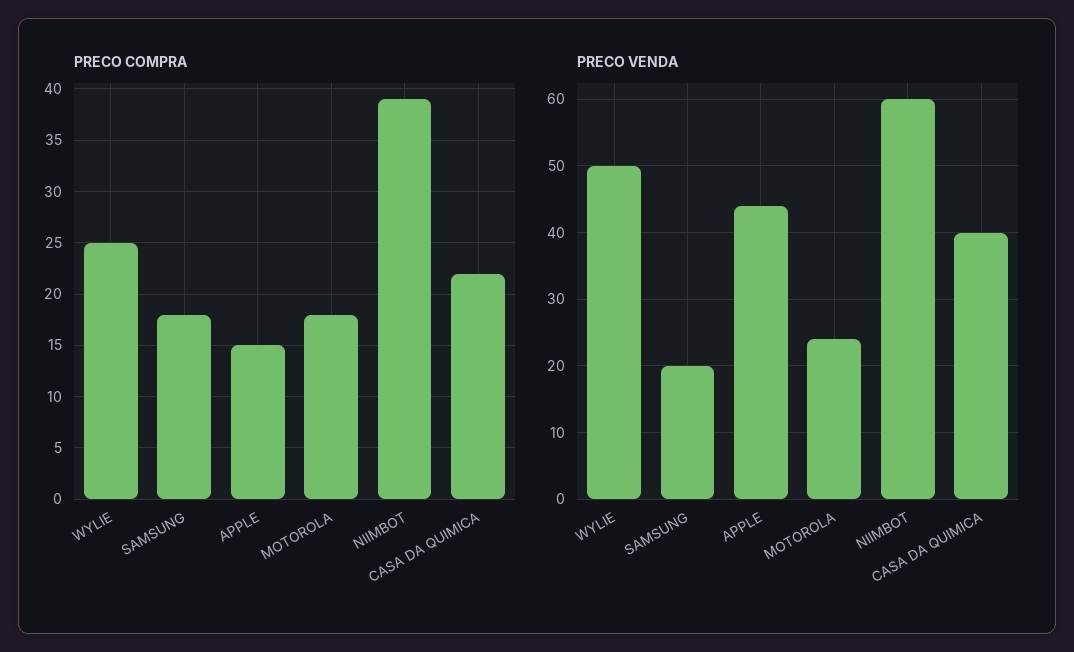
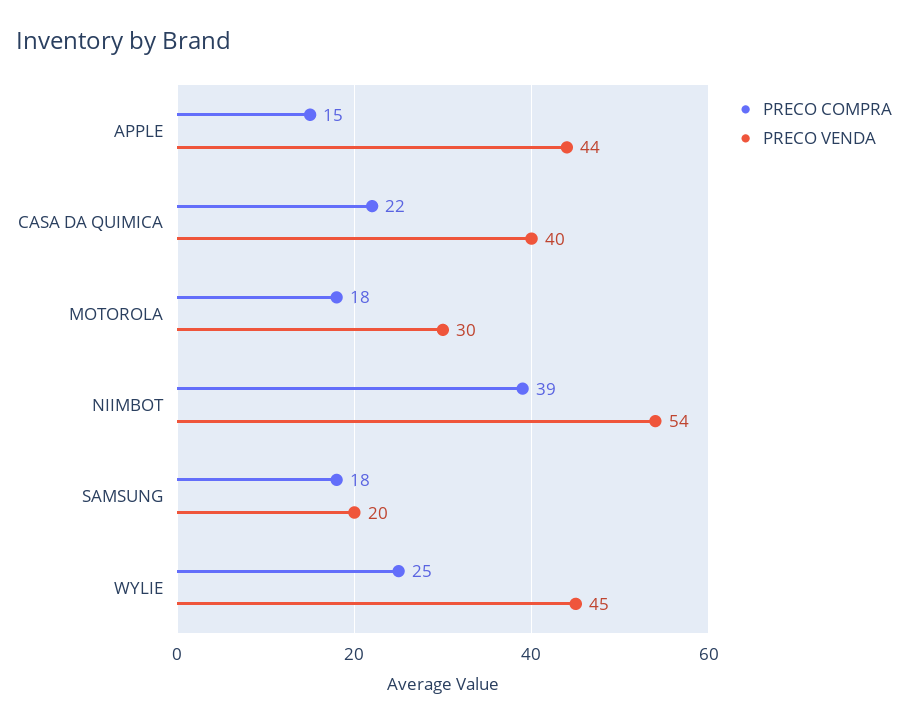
  {
    "PRECO COMPRA": {
      "WYLIE": 25,
      "SAMSUNG": 18,
      "APPLE": 15,
      "MOTOROLA": 18,
      "NIIMBOT": 39,
      "CASA DA QUIMICA": 22
    },
    "PRECO VENDA": {
-     "WYLIE": 50,
+     "WYLIE": 45,
      "SAMSUNG": 20,
      "APPLE": 44,
-     "MOTOROLA": 24,
+     "MOTOROLA": 30,
-     "NIIMBOT": 60,
+     "NIIMBOT": 54,
      "CASA DA QUIMICA": 40
    }
  }

